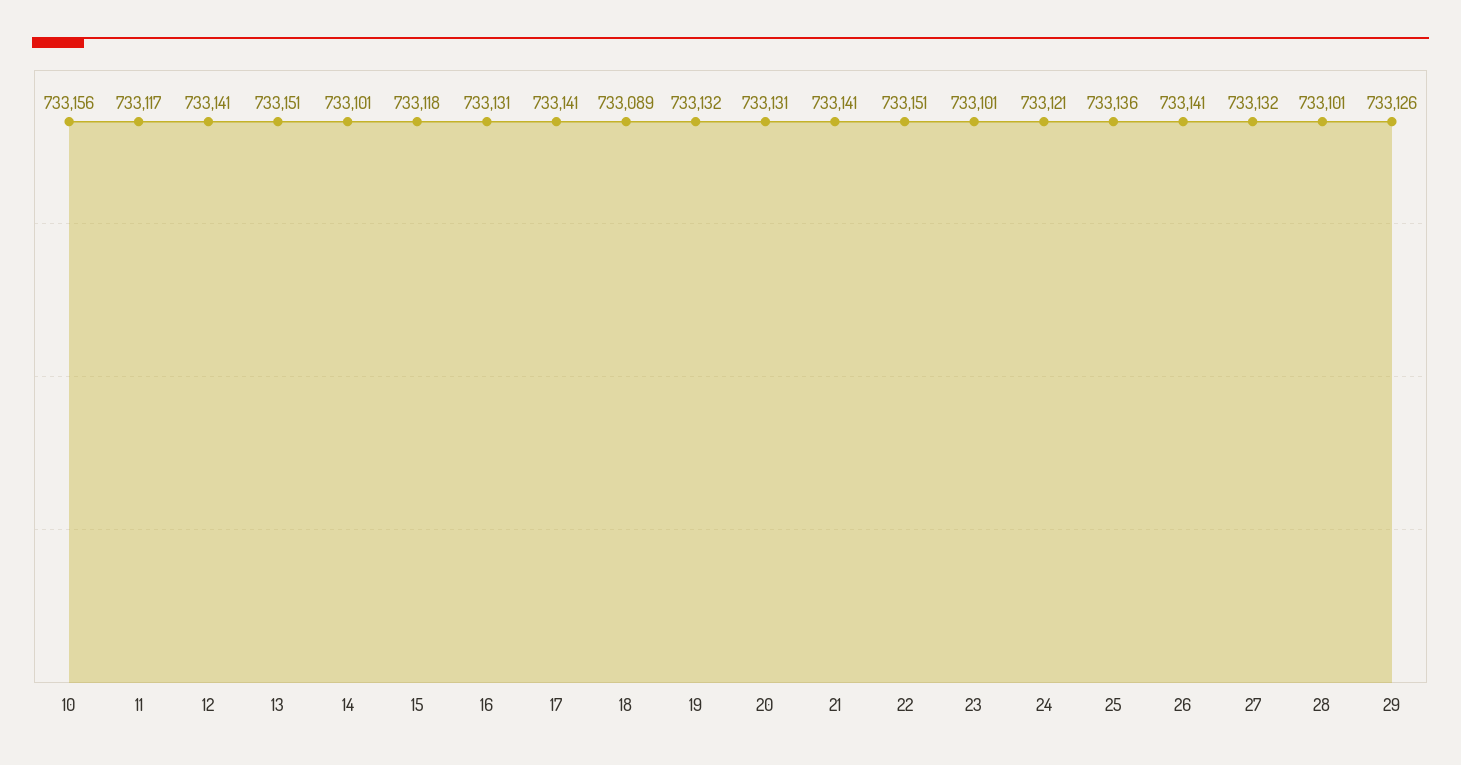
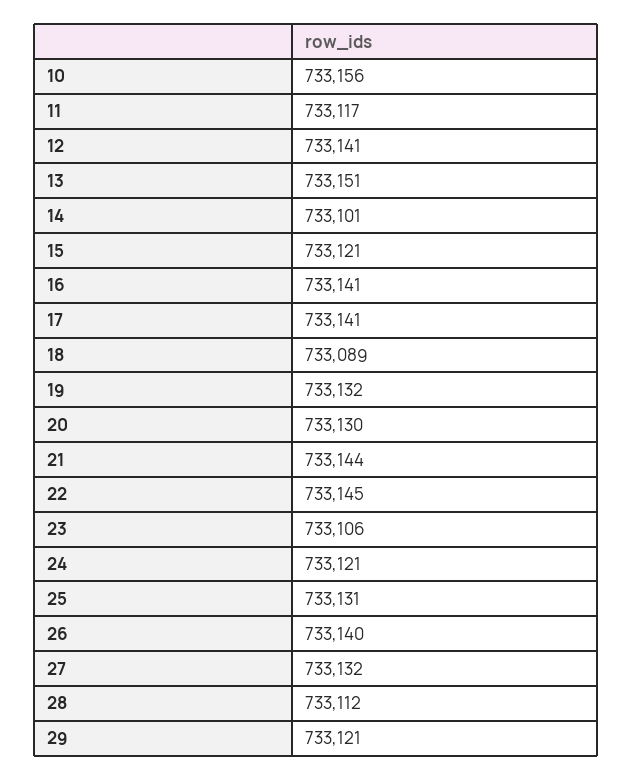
  {
    "10": 733156,
    "11": 733117,
    "12": 733141,
    "13": 733151,
    "14": 733101,
-   "15": 733118,
+   "15": 733121,
-   "16": 733131,
+   "16": 733141,
    "17": 733141,
    "18": 733089,
    "19": 733132,
-   "20": 733131,
+   "20": 733130,
-   "21": 733141,
+   "21": 733144,
-   "22": 733151,
+   "22": 733145,
-   "23": 733101,
+   "23": 733106,
    "24": 733121,
-   "25": 733136,
+   "25": 733131,
-   "26": 733141,
+   "26": 733140,
    "27": 733132,
-   "28": 733101,
+   "28": 733112,
-   "29": 733126
+   "29": 733121
  }

